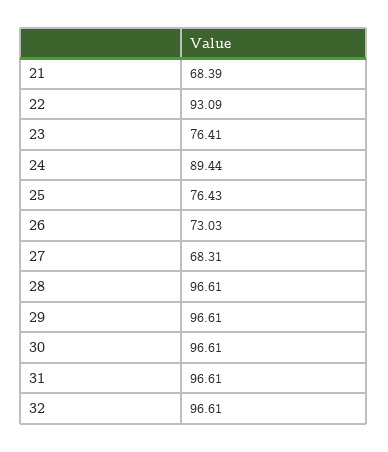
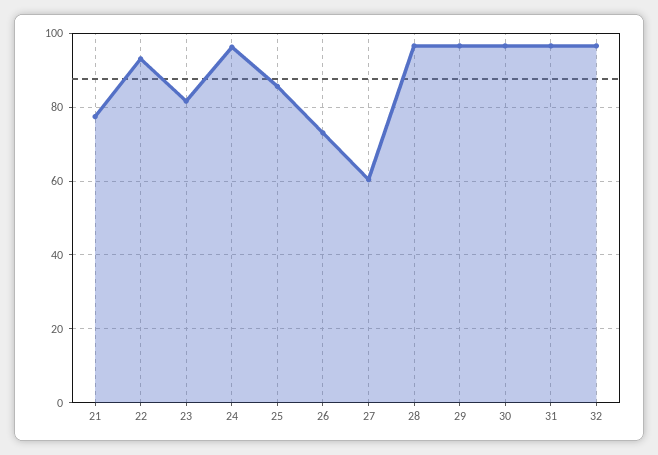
  {
-   "21": 68.39,
+   "21": 78,
    "22": 93.09,
-   "23": 76.41,
+   "23": 82,
-   "24": 89.44,
+   "24": 96,
-   "25": 76.43,
+   "25": 86,
    "26": 73.03,
-   "27": 68.31,
+   "27": 60,
    "28": 96.61,
    "29": 96.61,
    "30": 96.61,
    "31": 96.61,
    "32": 96.61
  }

